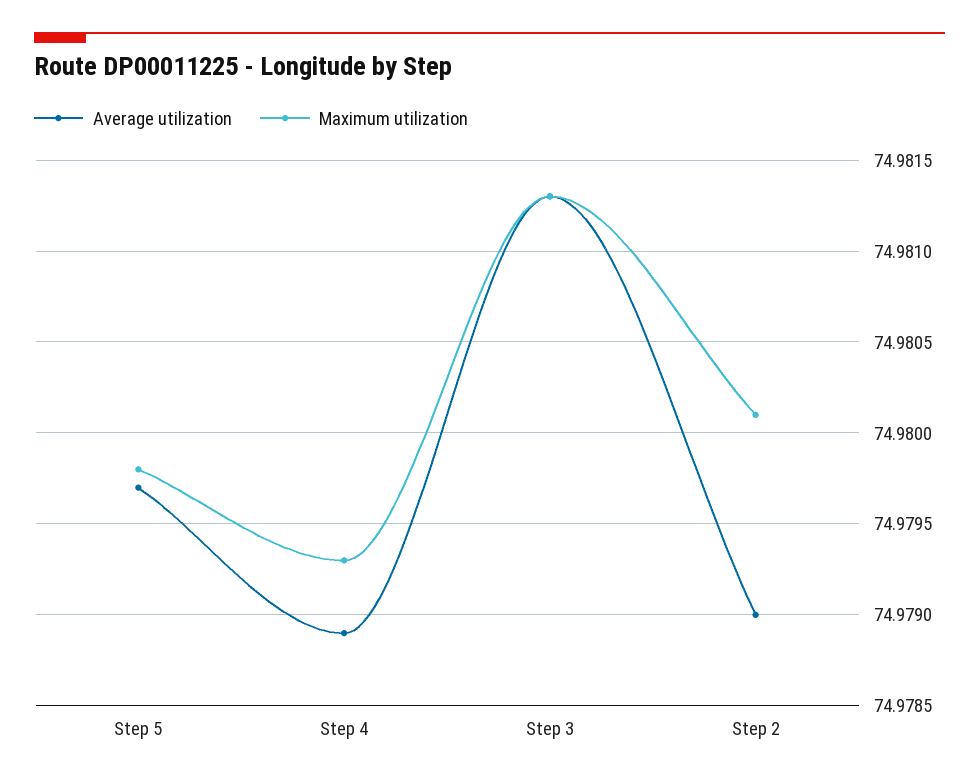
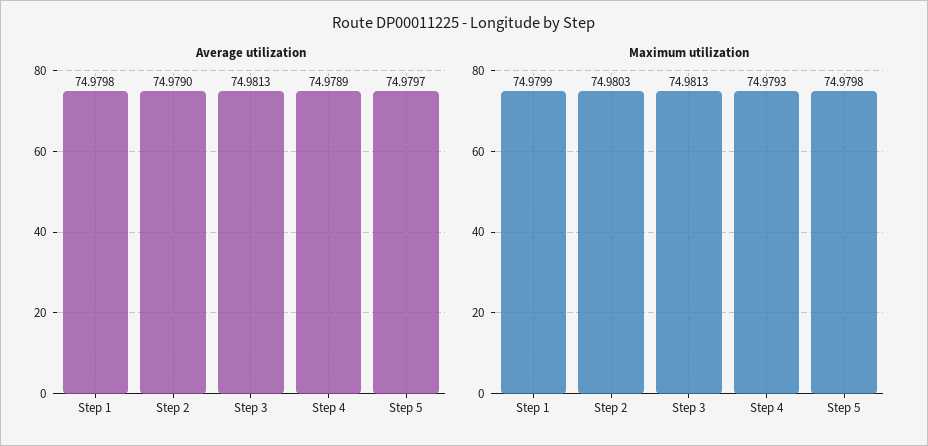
  {
    "Average utilization": {
      "Step 5": 74.9797,
      "Step 4": 74.9789,
      "Step 3": 74.9813,
-     "Step 2": 74.979
+     "Step 2": 74.979,
+     "Step 1": 74.9798
    },
    "Maximum utilization": {
      "Step 5": 74.9798,
      "Step 4": 74.9793,
      "Step 3": 74.9813,
-     "Step 2": 74.9801
+     "Step 2": 74.9803,
+     "Step 1": 74.9799
    }
  }

